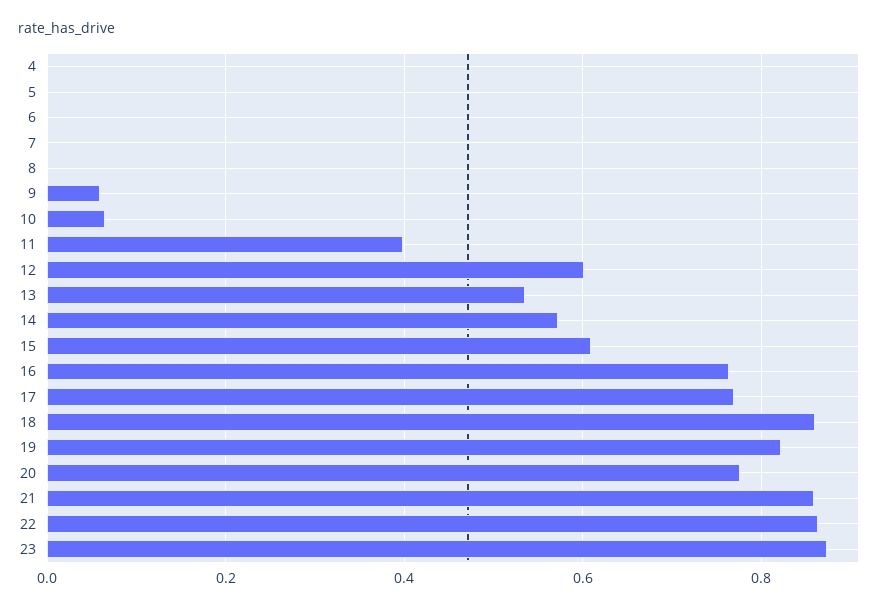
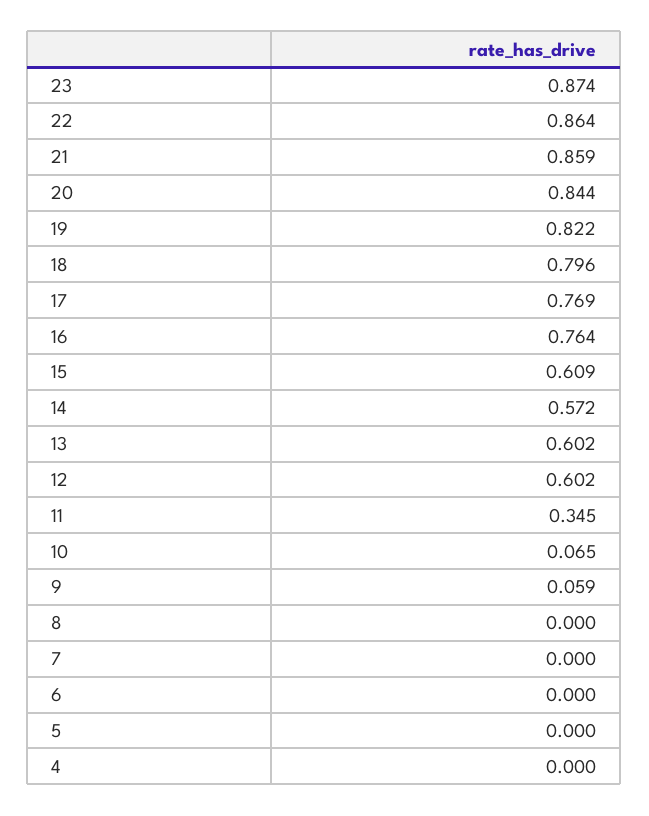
  {
    "4": 0,
    "5": 0,
    "6": 0,
    "7": 0,
    "8": 0,
    "9": 0.059,
    "10": 0.065,
-   "11": 0.4,
+   "11": 0.345,
    "12": 0.602,
-   "13": 0.54,
+   "13": 0.602,
    "14": 0.572,
    "15": 0.609,
    "16": 0.764,
    "17": 0.769,
-   "18": 0.86,
+   "18": 0.796,
    "19": 0.822,
-   "20": 0.78,
+   "20": 0.844,
    "21": 0.859,
    "22": 0.864,
    "23": 0.874
  }

